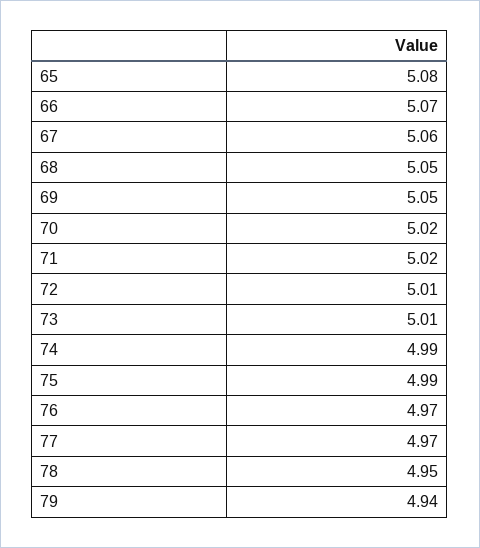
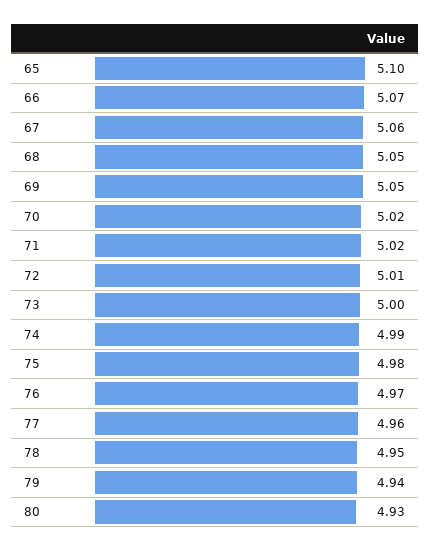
  {
-   "65": 5.08,
+   "65": 5.1,
    "66": 5.07,
    "67": 5.06,
    "68": 5.05,
    "69": 5.05,
    "70": 5.02,
    "71": 5.02,
    "72": 5.01,
-   "73": 5.01,
+   "73": 5,
    "74": 4.99,
-   "75": 4.99,
+   "75": 4.98,
    "76": 4.97,
-   "77": 4.97,
+   "77": 4.96,
    "78": 4.95,
-   "79": 4.94
+   "79": 4.94,
+   "80": 4.93
  }

